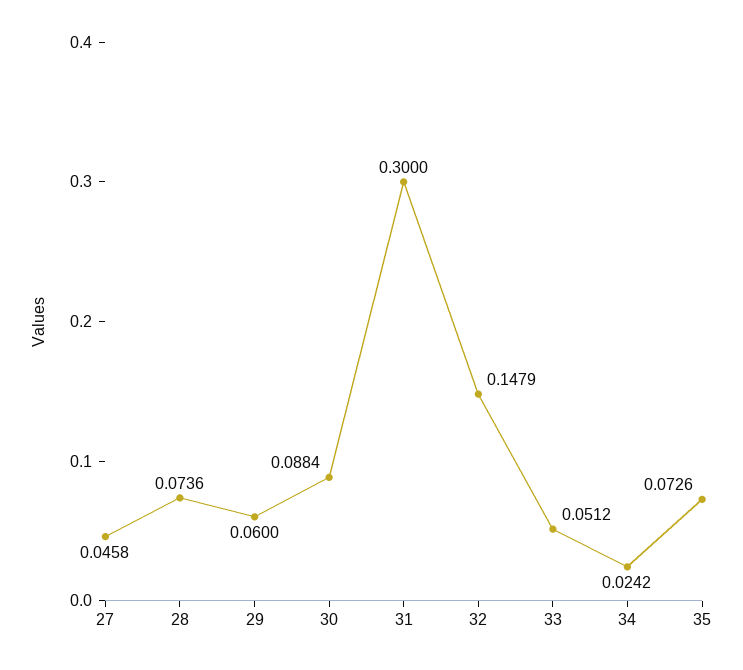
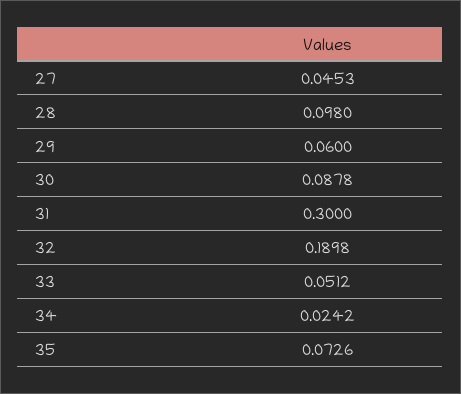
  {
-   "27": 0.0458,
+   "27": 0.0453,
-   "28": 0.0736,
+   "28": 0.098,
    "29": 0.06,
-   "30": 0.0884,
+   "30": 0.0878,
    "31": 0.3,
-   "32": 0.1479,
+   "32": 0.1898,
    "33": 0.0512,
    "34": 0.0242,
    "35": 0.0726
  }

